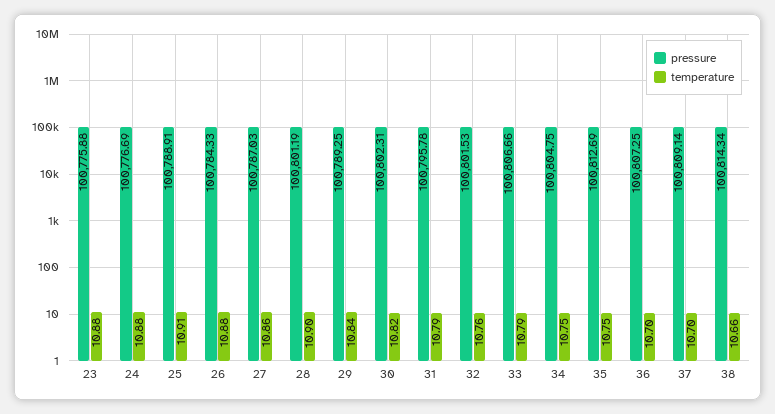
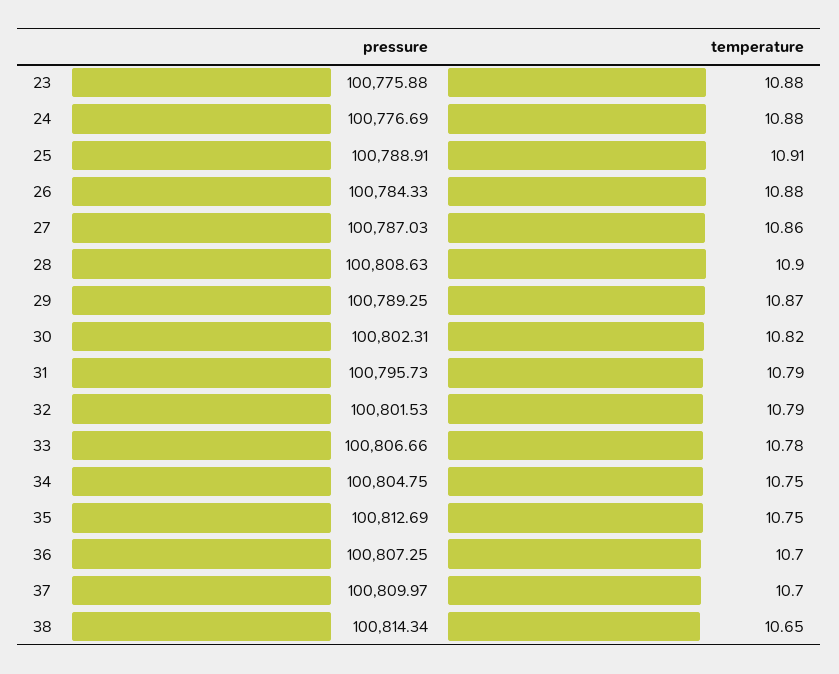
  {
    "pressure": {
      "23": 100775.88,
      "24": 100776.69,
      "25": 100788.91,
      "26": 100784.33,
      "27": 100787.03,
-     "28": 100801.19,
+     "28": 100808.63,
      "29": 100789.25,
      "30": 100802.31,
-     "31": 100795.78,
+     "31": 100795.73,
      "32": 100801.53,
      "33": 100806.66,
      "34": 100804.75,
      "35": 100812.69,
      "36": 100807.25,
-     "37": 100809.14,
+     "37": 100809.97,
      "38": 100814.34
    },
    "temperature": {
      "23": 10.88,
      "24": 10.88,
      "25": 10.91,
      "26": 10.88,
      "27": 10.86,
      "28": 10.9,
-     "29": 10.84,
+     "29": 10.87,
      "30": 10.82,
      "31": 10.79,
-     "32": 10.76,
+     "32": 10.79,
-     "33": 10.79,
+     "33": 10.78,
      "34": 10.75,
      "35": 10.75,
      "36": 10.7,
      "37": 10.7,
-     "38": 10.66
+     "38": 10.65
    }
  }

